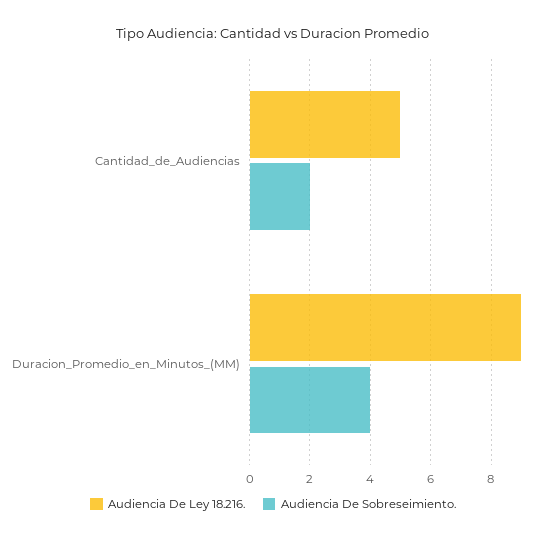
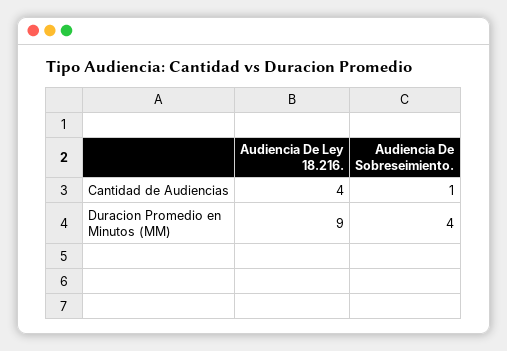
  {
    "Audiencia De Ley 18.216.": {
-     "Cantidad_de_Audiencias": 5,
+     "Cantidad_de_Audiencias": 4,
      "Duracion_Promedio_en_Minutos_(MM)": 9
    },
    "Audiencia De Sobreseimiento.": {
-     "Cantidad_de_Audiencias": 2,
+     "Cantidad_de_Audiencias": 1,
      "Duracion_Promedio_en_Minutos_(MM)": 4
    }
  }

